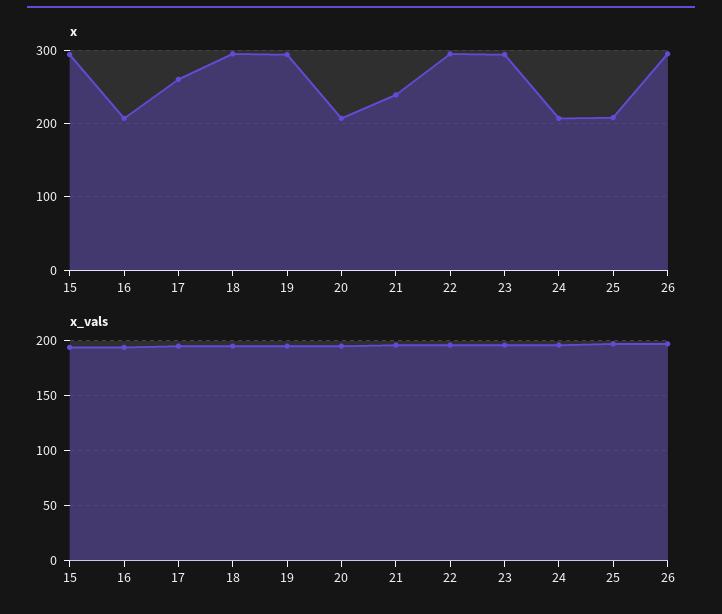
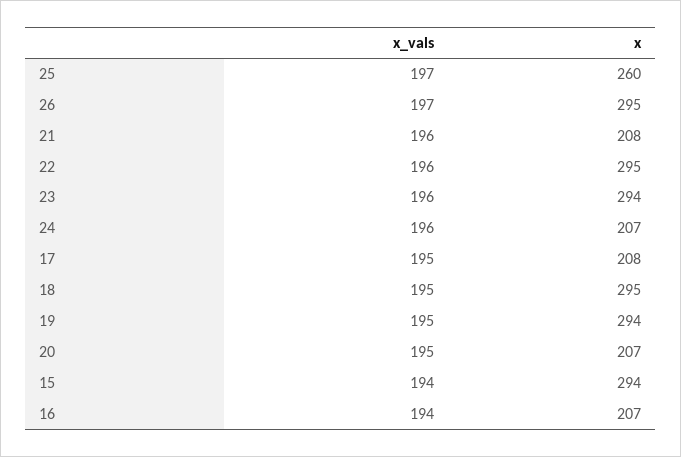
  {
    "x": {
      "15": 294,
      "16": 207,
-     "17": 260,
+     "17": 208,
      "18": 295,
      "19": 294,
      "20": 207,
-     "21": 240,
+     "21": 208,
      "22": 295,
      "23": 294,
      "24": 207,
-     "25": 210,
+     "25": 260,
      "26": 295
    },
    "x_vals": {
      "15": 194,
      "16": 194,
      "17": 195,
      "18": 195,
      "19": 195,
      "20": 195,
      "21": 196,
      "22": 196,
      "23": 196,
      "24": 196,
      "25": 197,
      "26": 197
    }
  }

